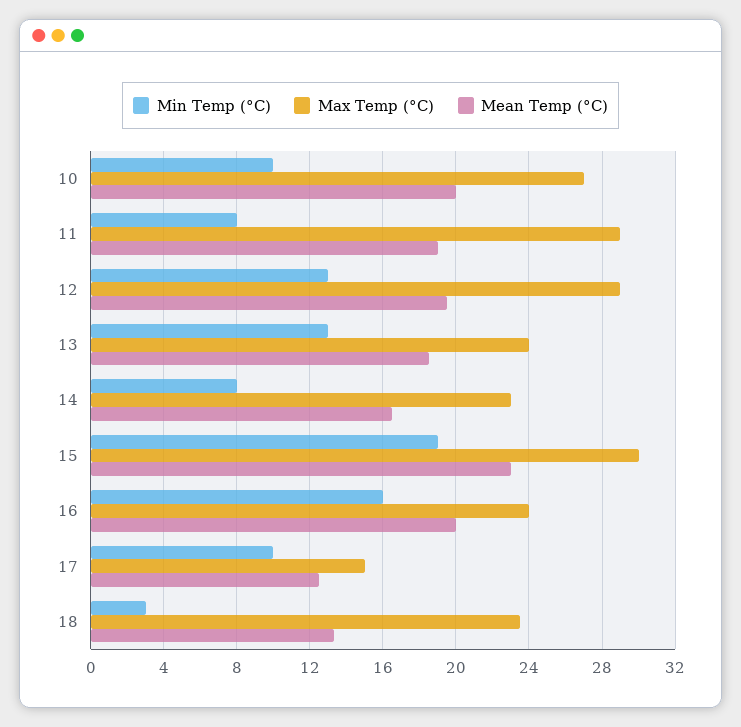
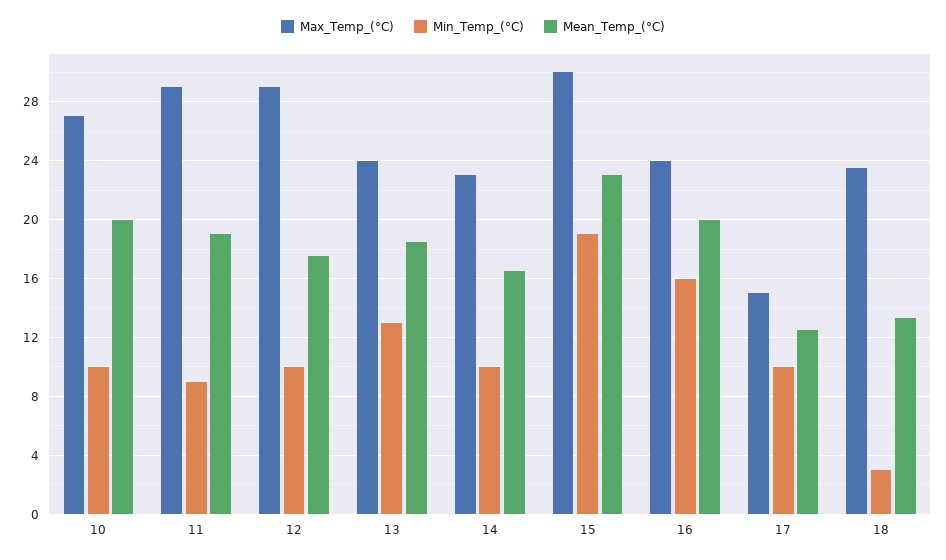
  {
    "Min Temp (°C)": {
      "10": 10,
-     "11": 8,
+     "11": 9,
-     "12": 13,
+     "12": 10,
      "13": 13,
-     "14": 8,
+     "14": 10,
      "15": 19,
      "16": 16,
      "17": 10,
      "18": 3
    },
    "Max Temp (°C)": {
      "10": 27,
      "11": 29,
      "12": 29,
      "13": 24,
      "14": 23,
      "15": 30,
      "16": 24,
      "17": 15,
      "18": 23.5
    },
    "Mean Temp (°C)": {
      "10": 20,
      "11": 19,
-     "12": 19.5,
+     "12": 17.5,
      "13": 18.5,
      "14": 16.5,
      "15": 23,
      "16": 20,
      "17": 12.5,
      "18": 13.5
    }
  }

